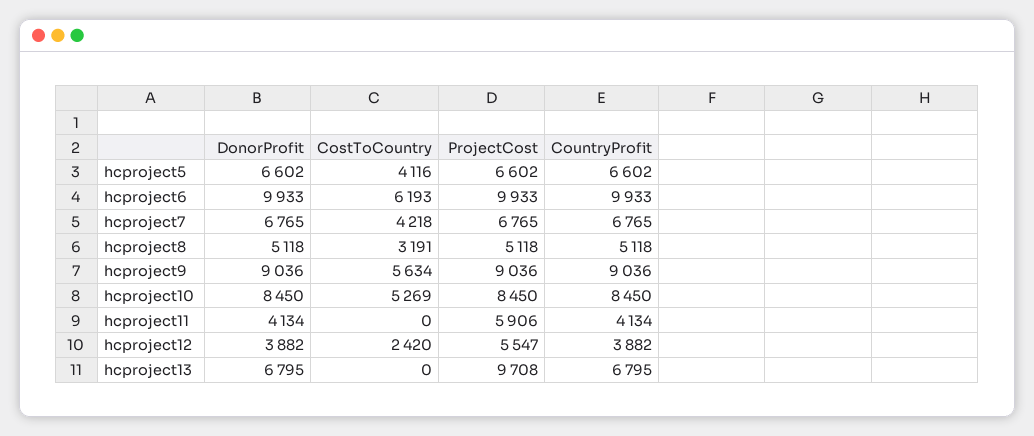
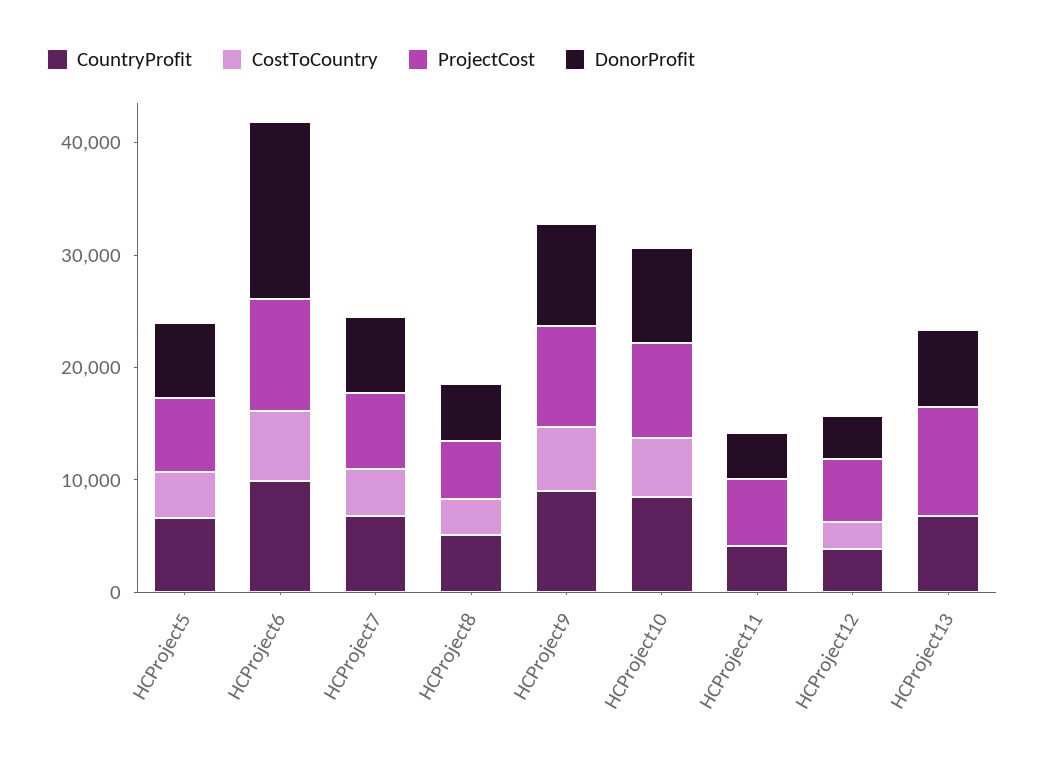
  {
    "DonorProfit": {
      "hcproject5": 6602,
-     "hcproject6": 9933,
+     "hcproject6": 16000,
      "hcproject7": 6765,
      "hcproject8": 5118,
      "hcproject9": 9036,
      "hcproject10": 8450,
      "hcproject11": 4134,
      "hcproject12": 3882,
      "hcproject13": 6795
    },
    "CostToCountry": {
      "hcproject5": 4116,
      "hcproject6": 6193,
      "hcproject7": 4218,
      "hcproject8": 3191,
      "hcproject9": 5634,
      "hcproject10": 5269,
      "hcproject11": 0,
      "hcproject12": 2420,
      "hcproject13": 0
    },
    "ProjectCost": {
      "hcproject5": 6602,
      "hcproject6": 9933,
      "hcproject7": 6765,
      "hcproject8": 5118,
      "hcproject9": 9036,
      "hcproject10": 8450,
      "hcproject11": 5906,
      "hcproject12": 5547,
      "hcproject13": 9708
    },
    "CountryProfit": {
      "hcproject5": 6602,
      "hcproject6": 9933,
      "hcproject7": 6765,
      "hcproject8": 5118,
      "hcproject9": 9036,
      "hcproject10": 8450,
      "hcproject11": 4134,
      "hcproject12": 3882,
      "hcproject13": 6795
    }
  }

